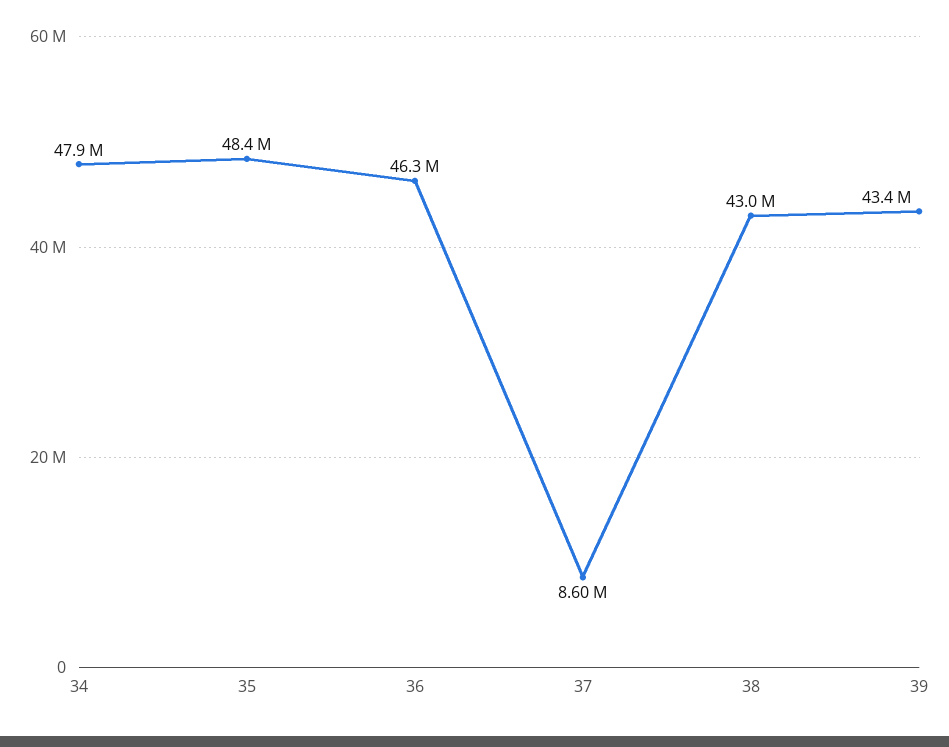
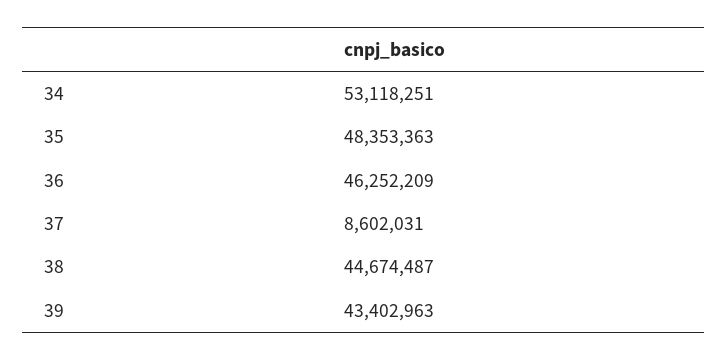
  {
-   "34": 47900000,
+   "34": 53118251,
    "35": 48353363,
    "36": 46252209,
    "37": 8602031,
-   "38": 43000000,
+   "38": 44674487,
    "39": 43402963
  }

